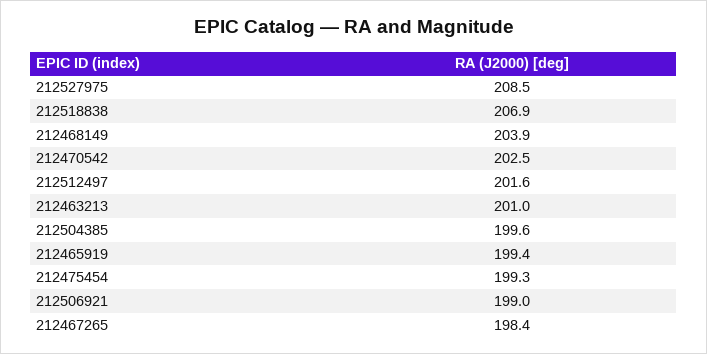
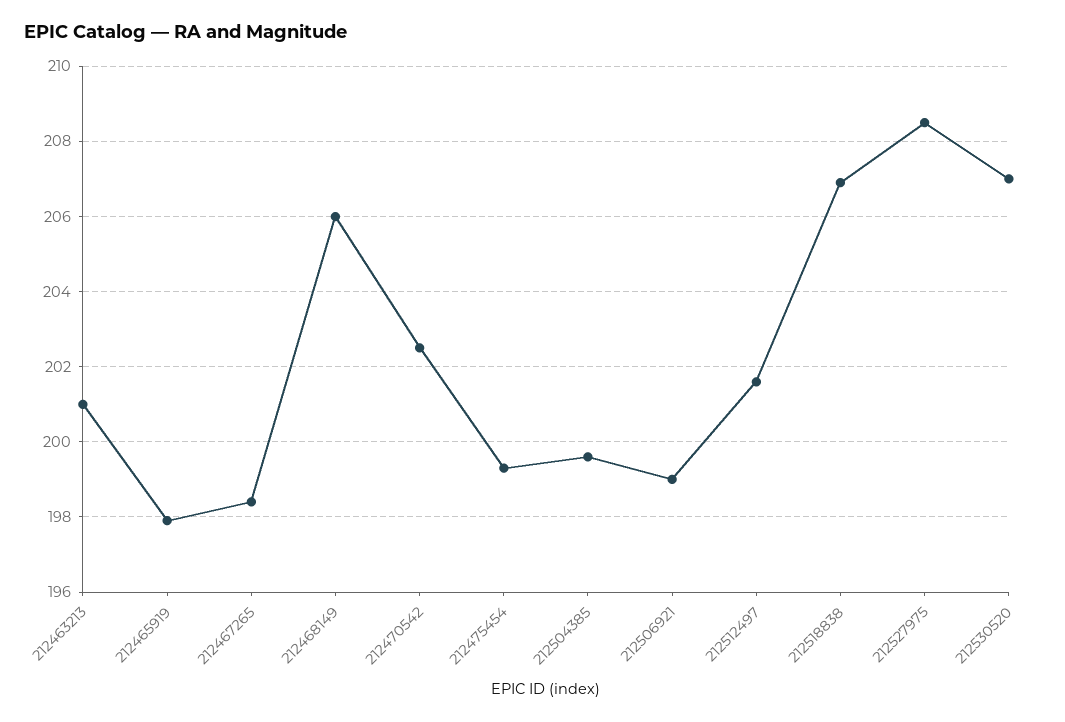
  {
    "212527975": 208.5,
    "212518838": 206.9,
-   "212468149": 203.9,
+   "212468149": 206,
    "212470542": 202.5,
    "212512497": 201.6,
    "212463213": 201,
    "212504385": 199.6,
-   "212465919": 199.4,
+   "212465919": 198,
    "212475454": 199.3,
    "212506921": 199,
-   "212467265": 198.4
+   "212467265": 198.4,
+   "212530520": 207
  }

